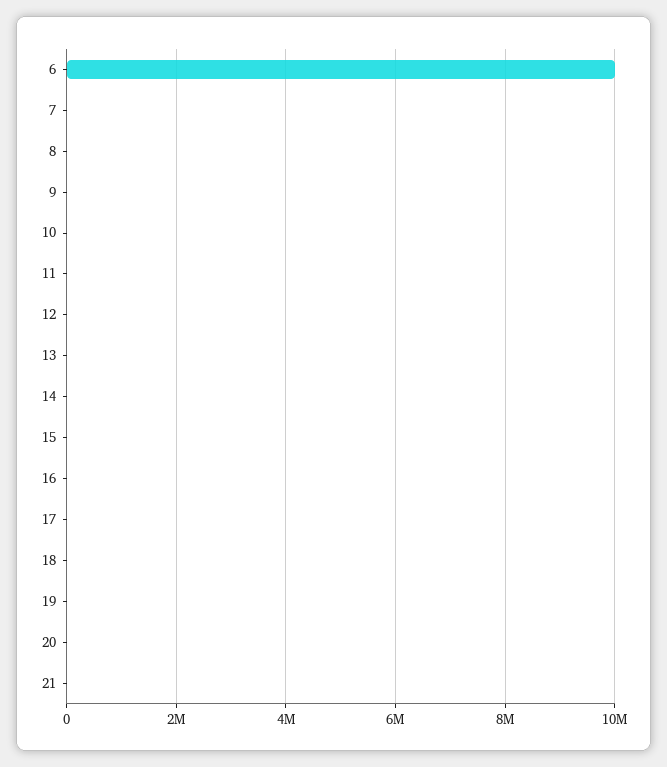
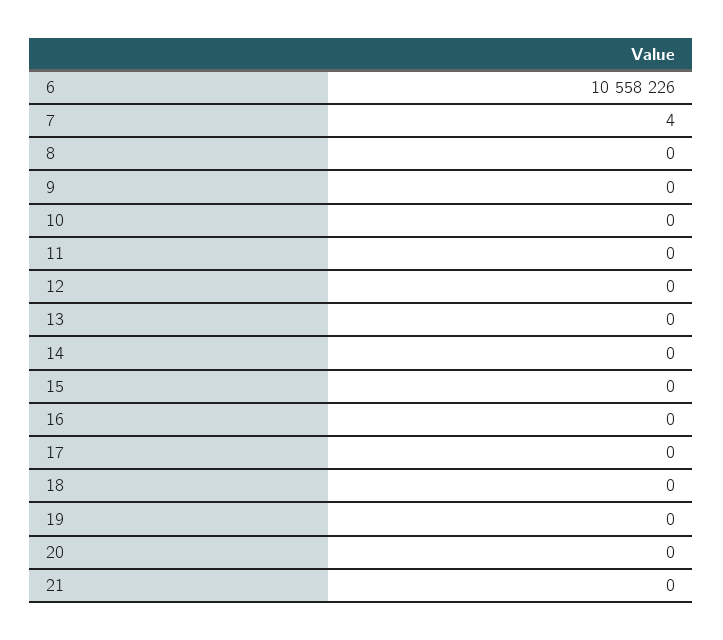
  {
-   "6": 10000000,
+   "6": 10558226,
    "7": 4,
    "8": 0,
    "9": 0,
    "10": 0,
    "11": 0,
    "12": 0,
    "13": 0,
    "14": 0,
    "15": 0,
    "16": 0,
    "17": 0,
    "18": 0,
    "19": 0,
    "20": 0,
    "21": 0
  }

